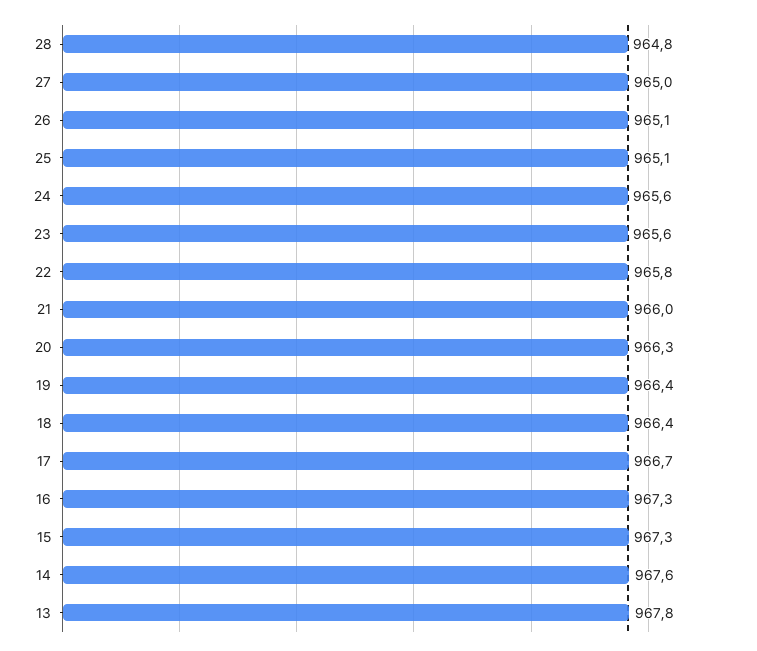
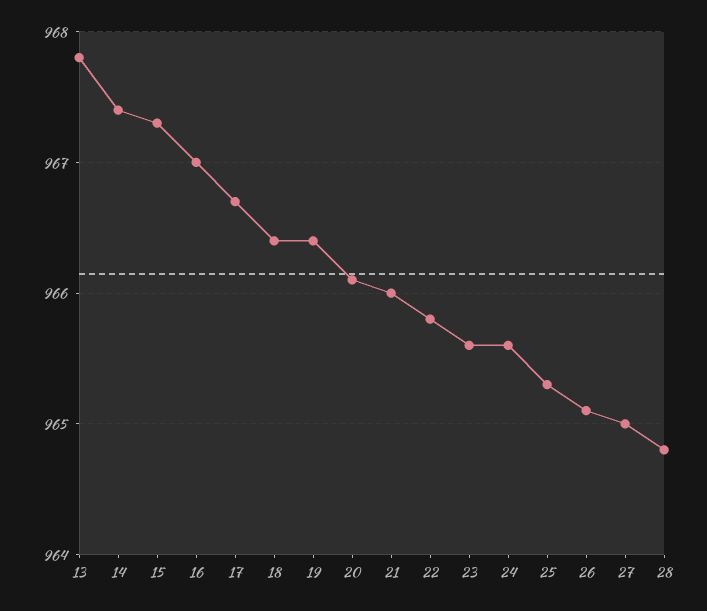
  {
    "28": 964.8,
    "27": 965,
    "26": 965.1,
-   "25": 965.1,
+   "25": 965.3,
    "24": 965.6,
    "23": 965.6,
    "22": 965.8,
    "21": 966,
-   "20": 966.3,
+   "20": 966.1,
    "19": 966.4,
    "18": 966.4,
    "17": 966.7,
-   "16": 967.3,
+   "16": 967,
    "15": 967.3,
-   "14": 967.6,
+   "14": 967.4,
    "13": 967.8
  }

